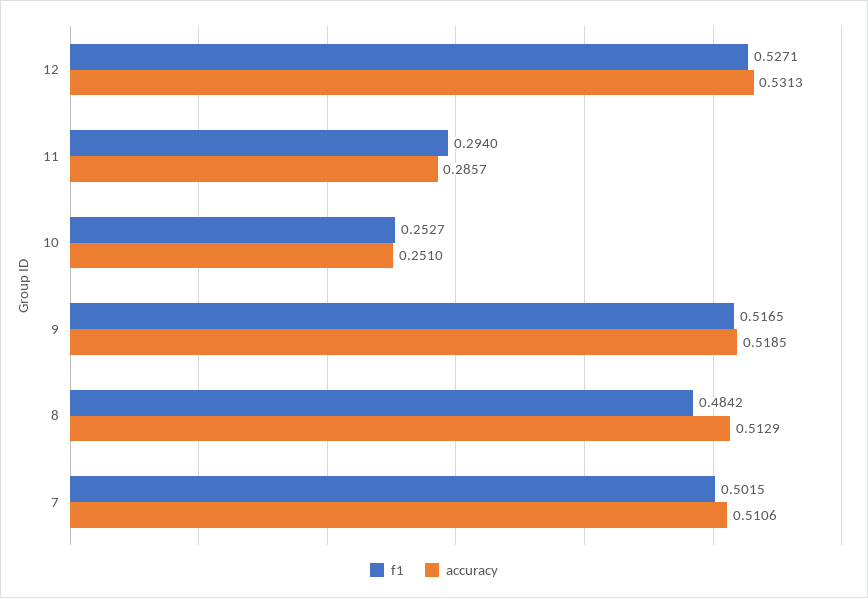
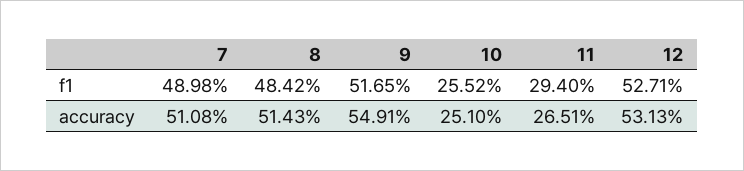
  {
    "f1": {
      "12": 0.5271,
      "11": 0.294,
-     "10": 0.2527,
+     "10": 0.2552,
      "9": 0.5165,
      "8": 0.4842,
-     "7": 0.5015
+     "7": 0.4898
    },
    "accuracy": {
      "12": 0.5313,
-     "11": 0.2857,
+     "11": 0.2651,
      "10": 0.251,
-     "9": 0.5185,
+     "9": 0.5491,
-     "8": 0.5129,
+     "8": 0.5143,
-     "7": 0.5106
+     "7": 0.5108
    }
  }

